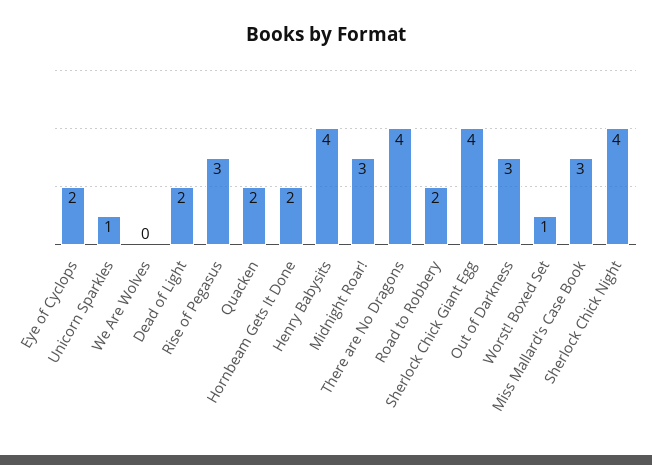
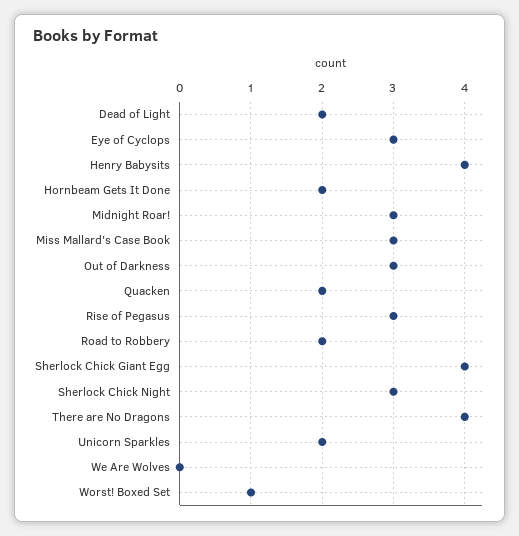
  {
-   "Eye of Cyclops": 2,
+   "Eye of Cyclops": 3,
-   "Unicorn Sparkles": 1,
+   "Unicorn Sparkles": 2,
    "We Are Wolves": 0,
    "Dead of Light": 2,
    "Rise of Pegasus": 3,
    "Quacken": 2,
    "Hornbeam Gets It Done": 2,
    "Henry Babysits": 4,
    "Midnight Roar!": 3,
    "There are No Dragons": 4,
    "Road to Robbery": 2,
    "Sherlock Chick Giant Egg": 4,
    "Out of Darkness": 3,
    "Worst! Boxed Set": 1,
    "Miss Mallard's Case Book": 3,
-   "Sherlock Chick Night": 4
+   "Sherlock Chick Night": 3
  }

